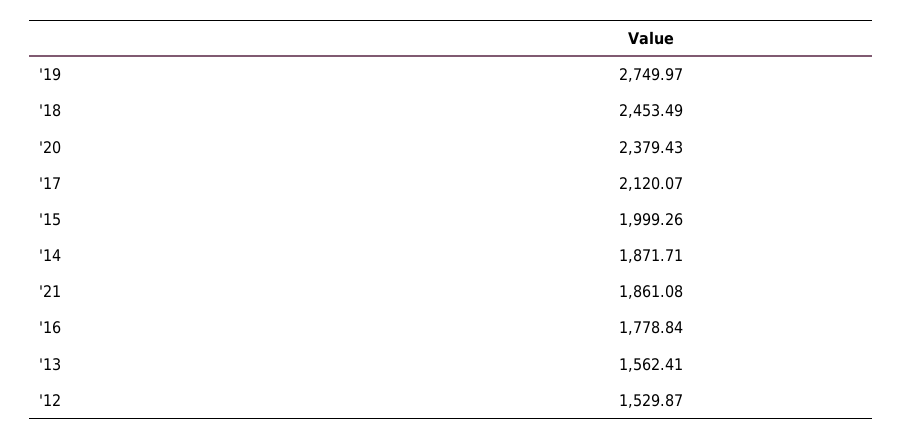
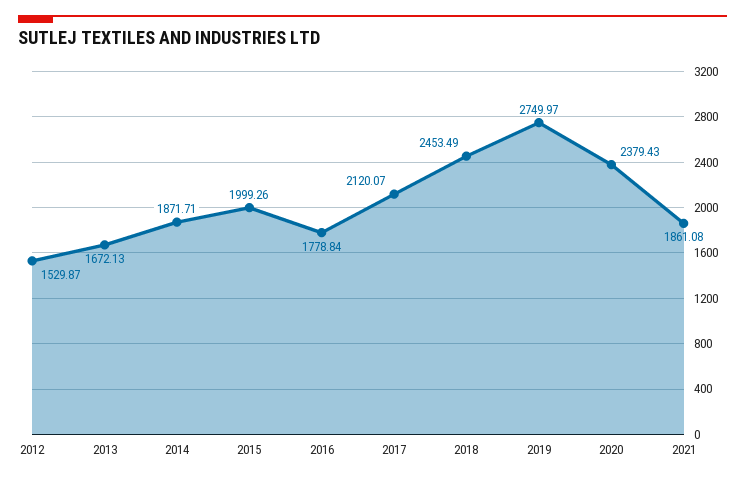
  {
    "'19": 2749.97,
    "'18": 2453.49,
    "'20": 2379.43,
    "'17": 2120.07,
    "'15": 1999.26,
    "'14": 1871.71,
    "'21": 1861.08,
    "'16": 1778.84,
-   "'13": 1562.41,
+   "'13": 1672.13,
    "'12": 1529.87
  }

